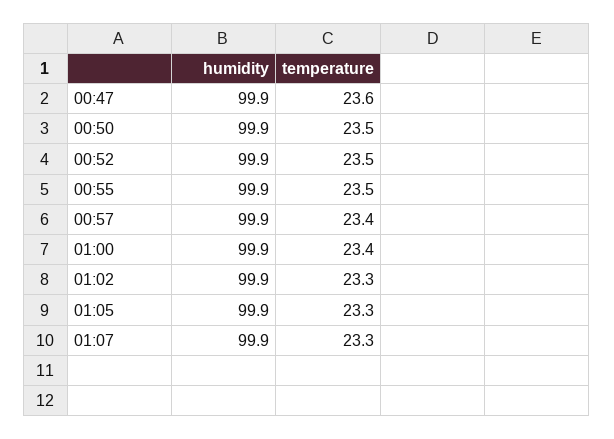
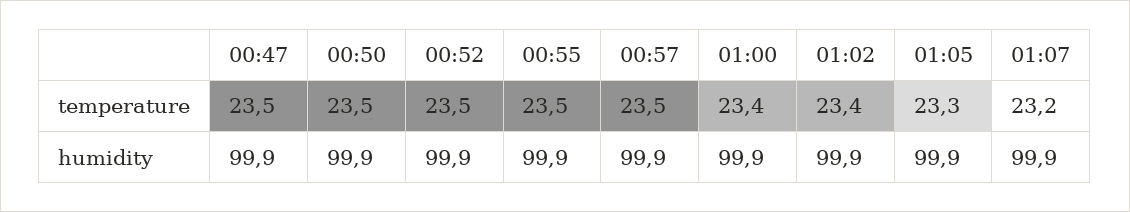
  {
    "humidity": {
      "00:47": 99.9,
      "00:50": 99.9,
      "00:52": 99.9,
      "00:55": 99.9,
      "00:57": 99.9,
      "01:00": 99.9,
      "01:02": 99.9,
      "01:05": 99.9,
      "01:07": 99.9
    },
    "temperature": {
-     "00:47": 23.6,
+     "00:47": 23.5,
      "00:50": 23.5,
      "00:52": 23.5,
      "00:55": 23.5,
-     "00:57": 23.4,
+     "00:57": 23.5,
      "01:00": 23.4,
-     "01:02": 23.3,
+     "01:02": 23.4,
      "01:05": 23.3,
-     "01:07": 23.3
+     "01:07": 23.2
    }
  }

